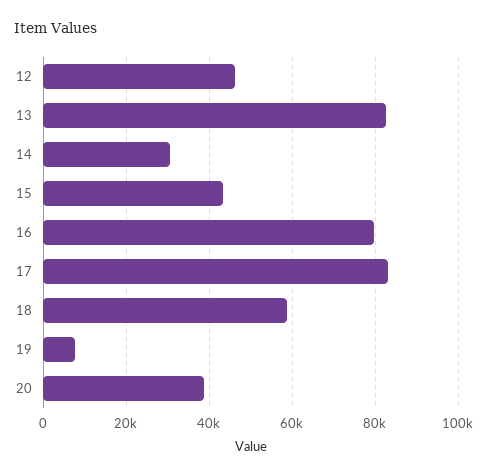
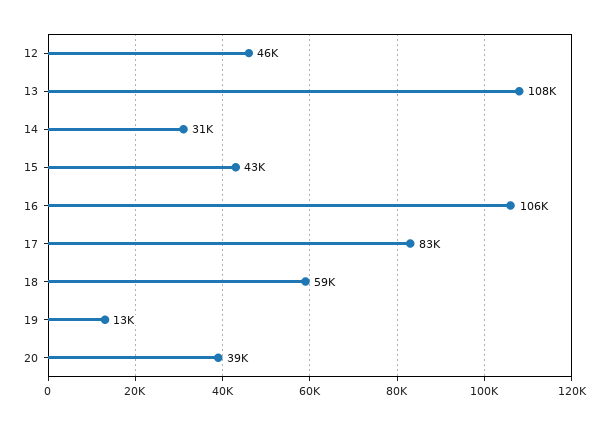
  {
    "12": 46000,
-   "13": 82000,
+   "13": 108000,
    "14": 31000,
    "15": 43000,
-   "16": 80000,
+   "16": 106000,
    "17": 83000,
    "18": 59000,
-   "19": 8000,
+   "19": 13000,
    "20": 39000
  }

